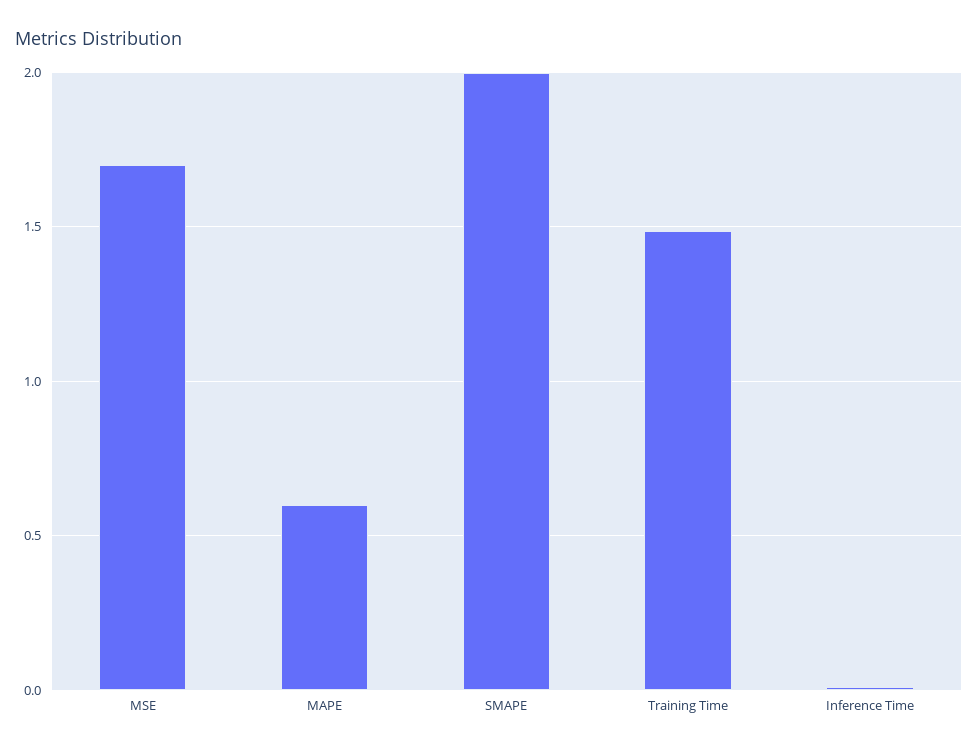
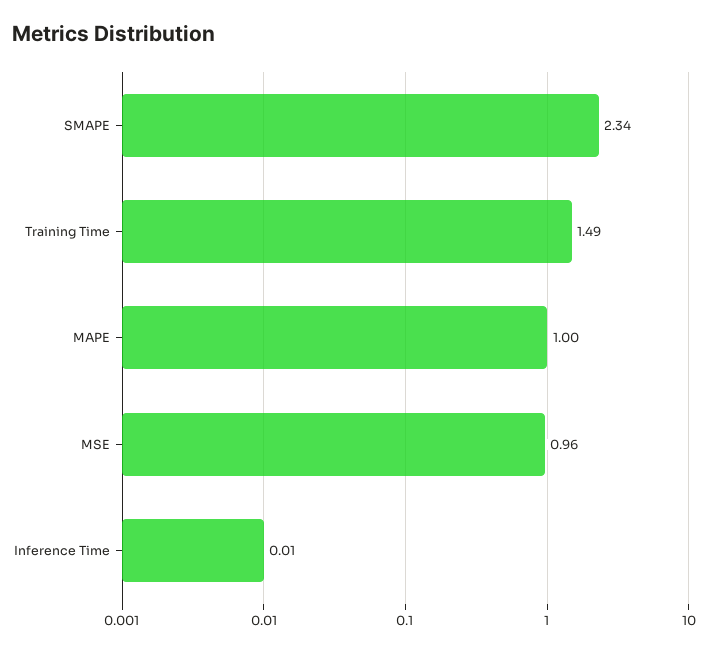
  {
-   "MSE": 1.7,
+   "MSE": 0.96,
-   "MAPE": 0.6,
+   "MAPE": 1,
-   "SMAPE": 2,
+   "SMAPE": 2.34,
    "Training Time": 1.49,
    "Inference Time": 0.01
  }

